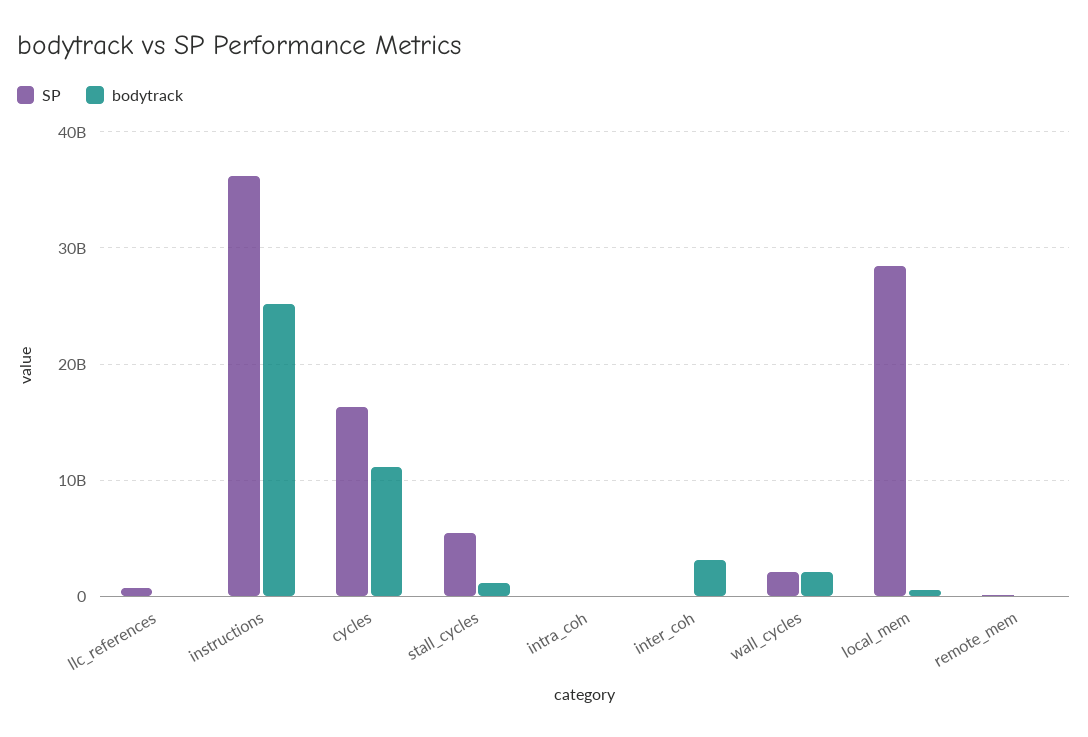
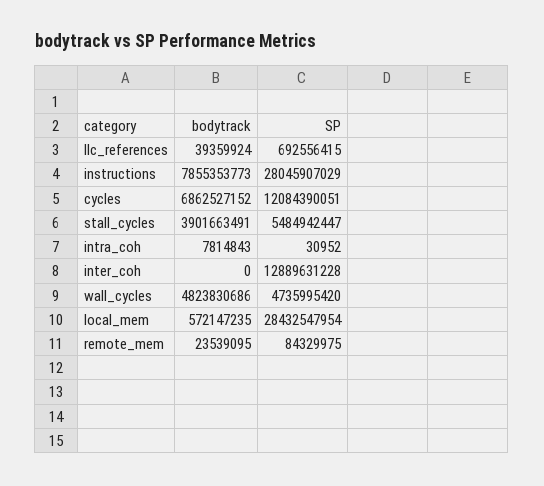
  {
    "SP": {
      "llc_references": 692556415,
-     "instructions": 36000000000,
+     "instructions": 28045907029,
-     "cycles": 16000000000,
+     "cycles": 12084390051,
      "stall_cycles": 5484942447,
      "intra_coh": 30952,
-     "inter_coh": 0,
+     "inter_coh": 12889631228,
-     "wall_cycles": 2000000000,
+     "wall_cycles": 4735995420,
      "local_mem": 28432547954,
      "remote_mem": 84329975
    },
    "bodytrack": {
      "llc_references": 39359924,
-     "instructions": 25000000000,
+     "instructions": 7855353773,
-     "cycles": 11000000000,
+     "cycles": 6862527152,
-     "stall_cycles": 1000000000,
+     "stall_cycles": 3901663491,
      "intra_coh": 7814843,
-     "inter_coh": 3000000000,
+     "inter_coh": 0,
-     "wall_cycles": 2000000000,
+     "wall_cycles": 4823830686,
      "local_mem": 572147235,
      "remote_mem": 23539095
    }
  }

